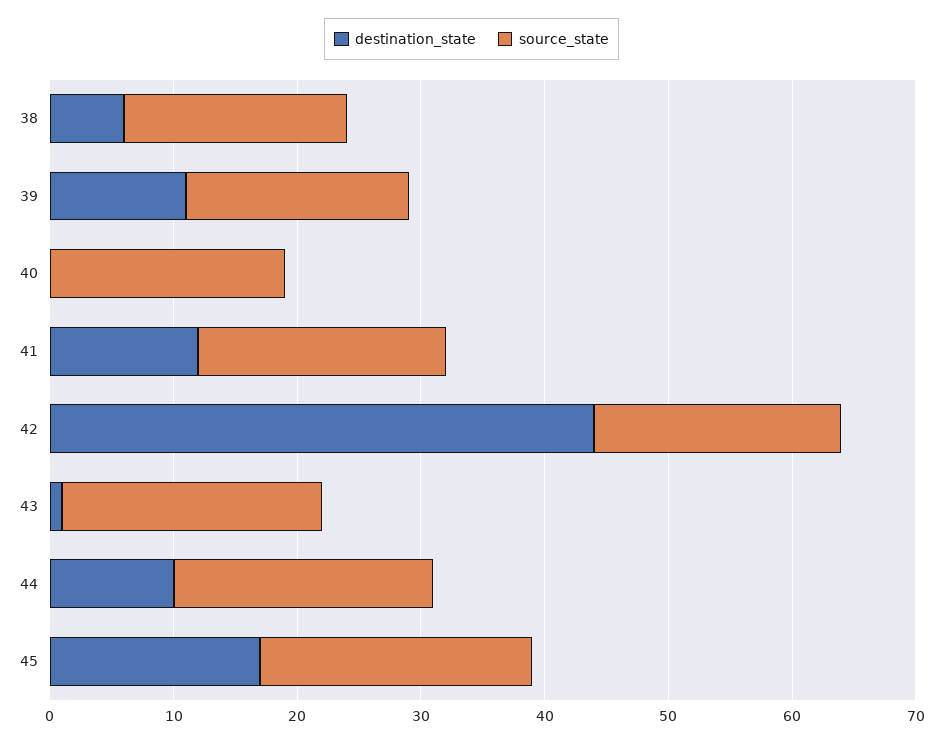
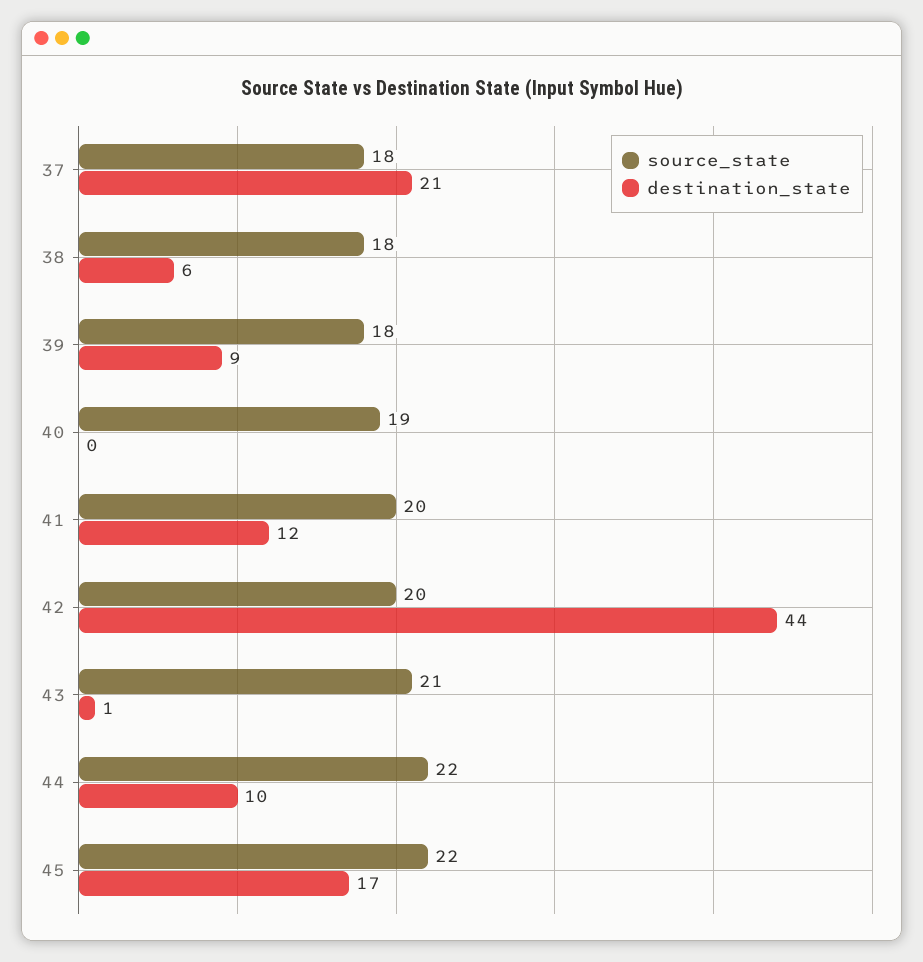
  {
    "destination_state": {
      "38": 6,
-     "39": 11,
+     "39": 9,
      "40": 0,
      "41": 12,
      "42": 44,
      "43": 1,
      "44": 10,
-     "45": 17
+     "45": 17,
+     "37": 21
    },
    "source_state": {
      "38": 18,
      "39": 18,
      "40": 19,
      "41": 20,
      "42": 20,
      "43": 21,
-     "44": 21,
+     "44": 22,
-     "45": 22
+     "45": 22,
+     "37": 18
    }
  }

